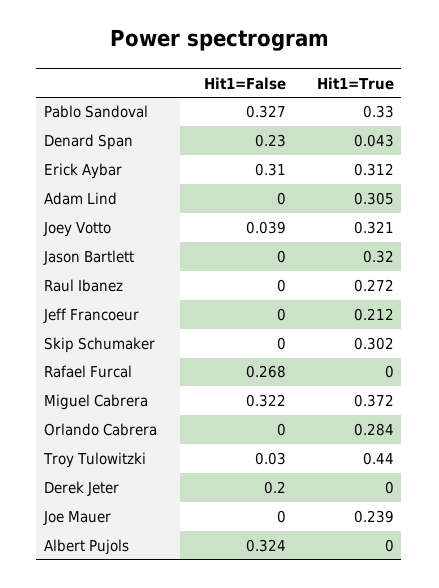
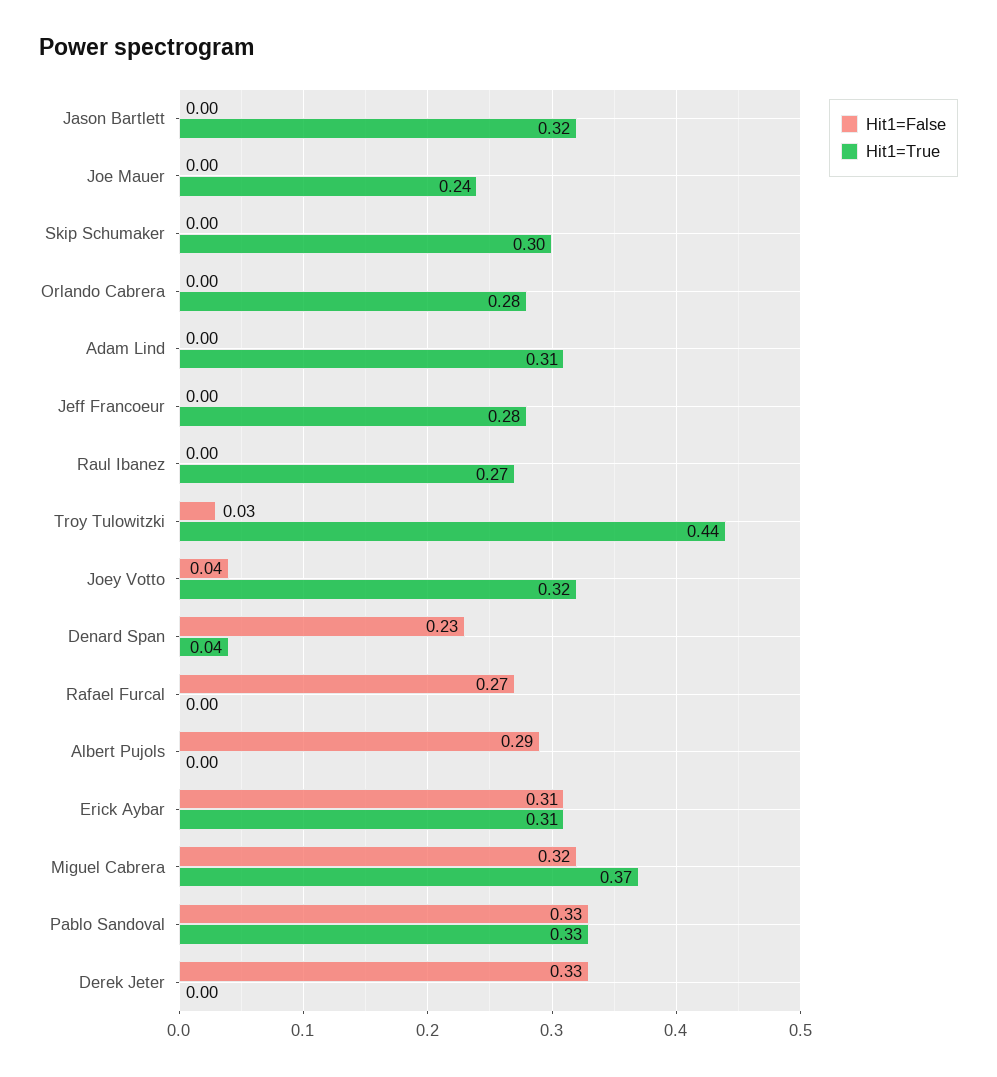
  {
    "Hit1=False": {
      "Pablo Sandoval": 0.327,
      "Denard Span": 0.23,
      "Erick Aybar": 0.31,
      "Adam Lind": 0,
      "Joey Votto": 0.039,
      "Jason Bartlett": 0,
      "Raul Ibanez": 0,
      "Jeff Francoeur": 0,
      "Skip Schumaker": 0,
      "Rafael Furcal": 0.268,
      "Miguel Cabrera": 0.322,
      "Orlando Cabrera": 0,
      "Troy Tulowitzki": 0.03,
-     "Derek Jeter": 0.2,
+     "Derek Jeter": 0.33,
      "Joe Mauer": 0,
-     "Albert Pujols": 0.324
+     "Albert Pujols": 0.29
    },
    "Hit1=True": {
      "Pablo Sandoval": 0.33,
      "Denard Span": 0.043,
      "Erick Aybar": 0.312,
      "Adam Lind": 0.305,
      "Joey Votto": 0.321,
      "Jason Bartlett": 0.32,
      "Raul Ibanez": 0.272,
-     "Jeff Francoeur": 0.212,
+     "Jeff Francoeur": 0.28,
      "Skip Schumaker": 0.302,
      "Rafael Furcal": 0,
      "Miguel Cabrera": 0.372,
      "Orlando Cabrera": 0.284,
      "Troy Tulowitzki": 0.44,
      "Derek Jeter": 0,
      "Joe Mauer": 0.239,
      "Albert Pujols": 0
    }
  }

